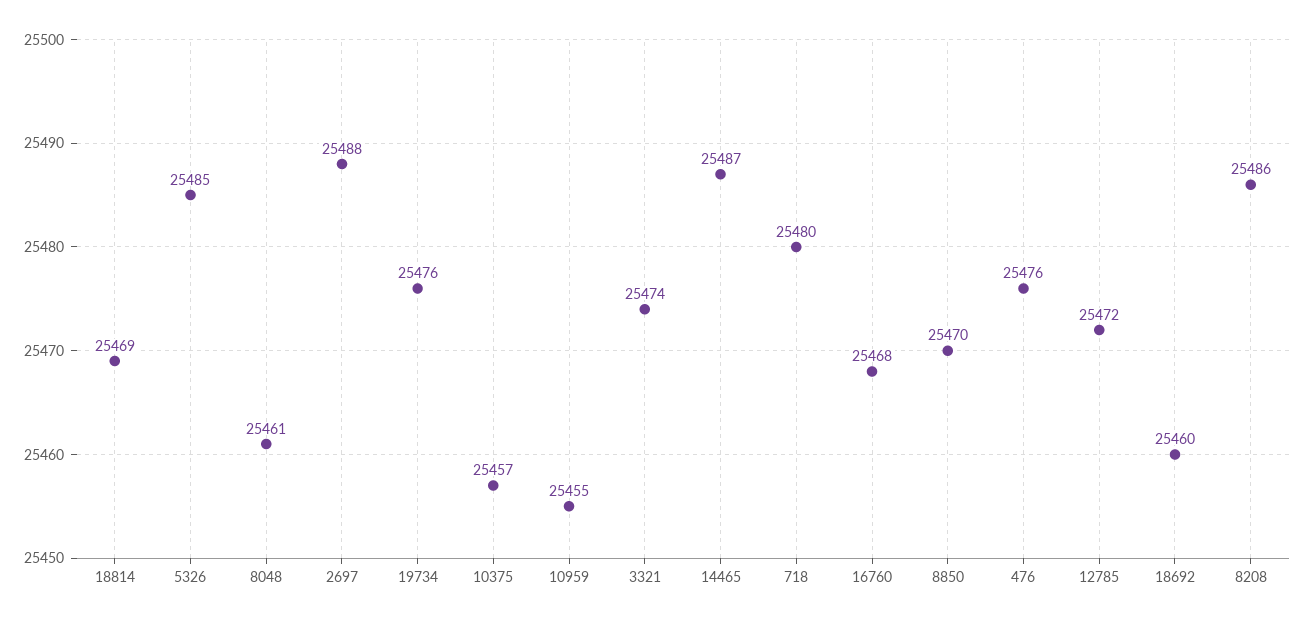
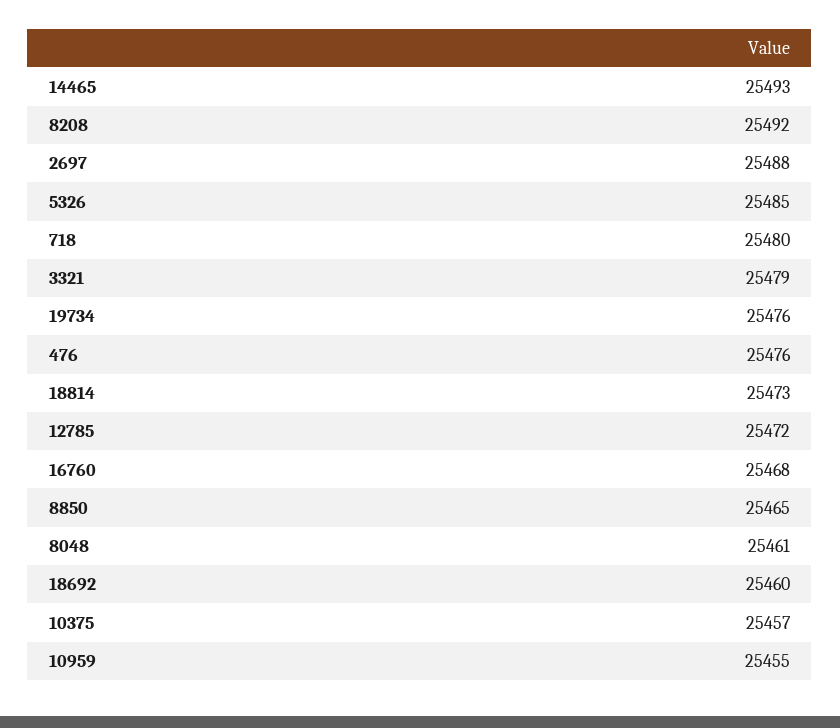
  {
-   "18814": 25469,
+   "18814": 25473,
    "5326": 25485,
    "8048": 25461,
    "2697": 25488,
    "19734": 25476,
    "10375": 25457,
    "10959": 25455,
-   "3321": 25474,
+   "3321": 25479,
-   "14465": 25487,
+   "14465": 25493,
    "718": 25480,
    "16760": 25468,
-   "8850": 25470,
+   "8850": 25465,
    "476": 25476,
    "12785": 25472,
    "18692": 25460,
-   "8208": 25486
+   "8208": 25492
  }

